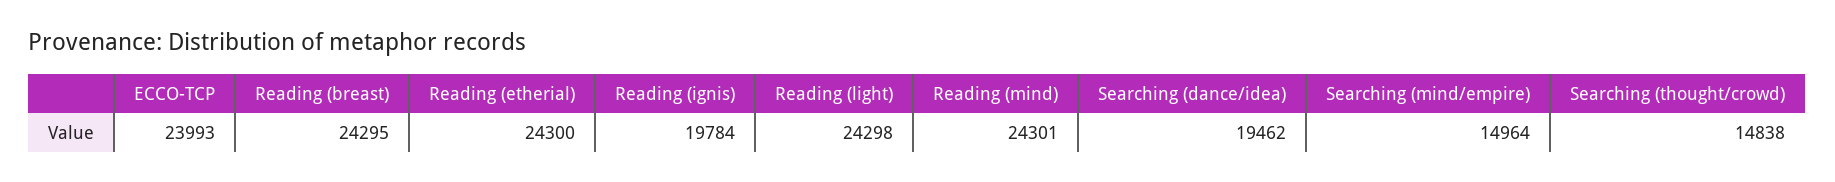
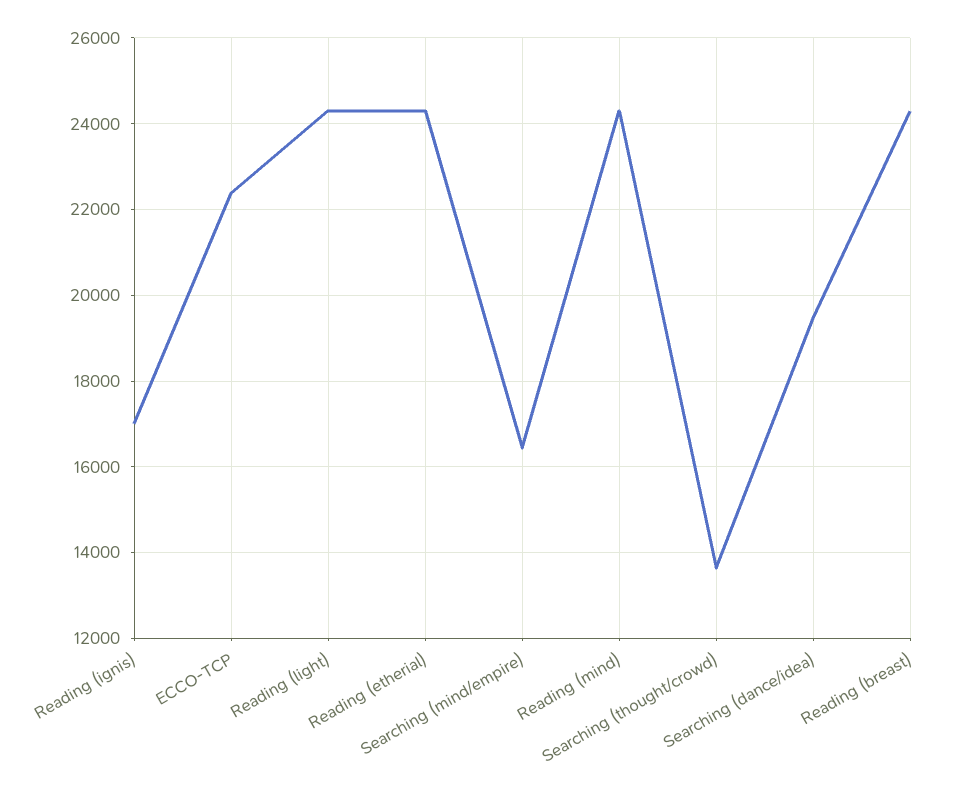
  {
-   "ECCO-TCP": 23993,
+   "ECCO-TCP": 22400,
    "Reading (breast)": 24295,
    "Reading (etherial)": 24300,
-   "Reading (ignis)": 19784,
+   "Reading (ignis)": 17000,
    "Reading (light)": 24298,
    "Reading (mind)": 24301,
    "Searching (dance/idea)": 19462,
-   "Searching (mind/empire)": 14964,
+   "Searching (mind/empire)": 16400,
-   "Searching (thought/crowd)": 14838
+   "Searching (thought/crowd)": 13600
  }

